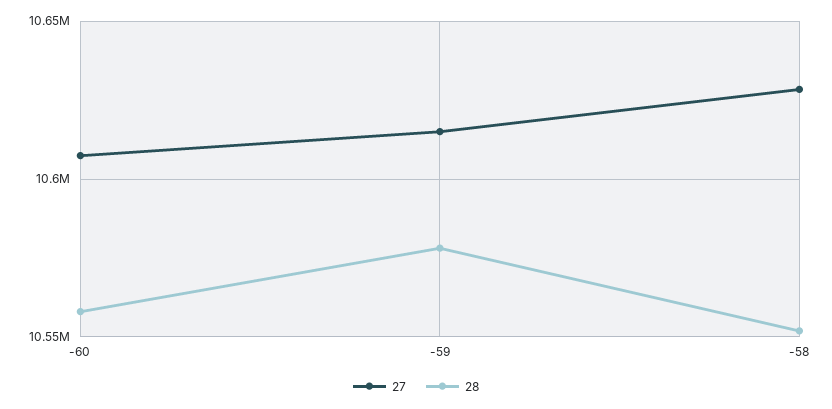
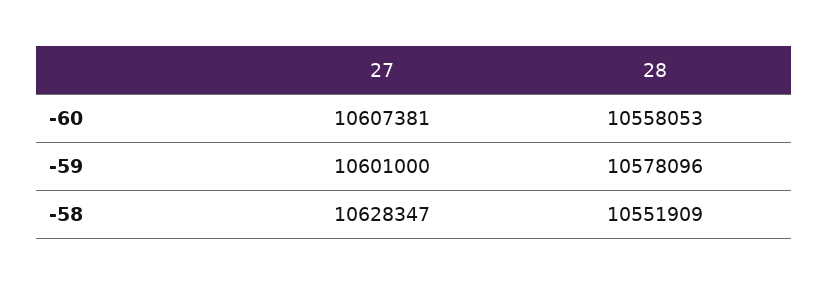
  {
    "27": {
      "-60": 10607381,
-     "-59": 10615000,
+     "-59": 10601000,
      "-58": 10628347
    },
    "28": {
      "-60": 10558053,
      "-59": 10578096,
      "-58": 10551909
    }
  }

